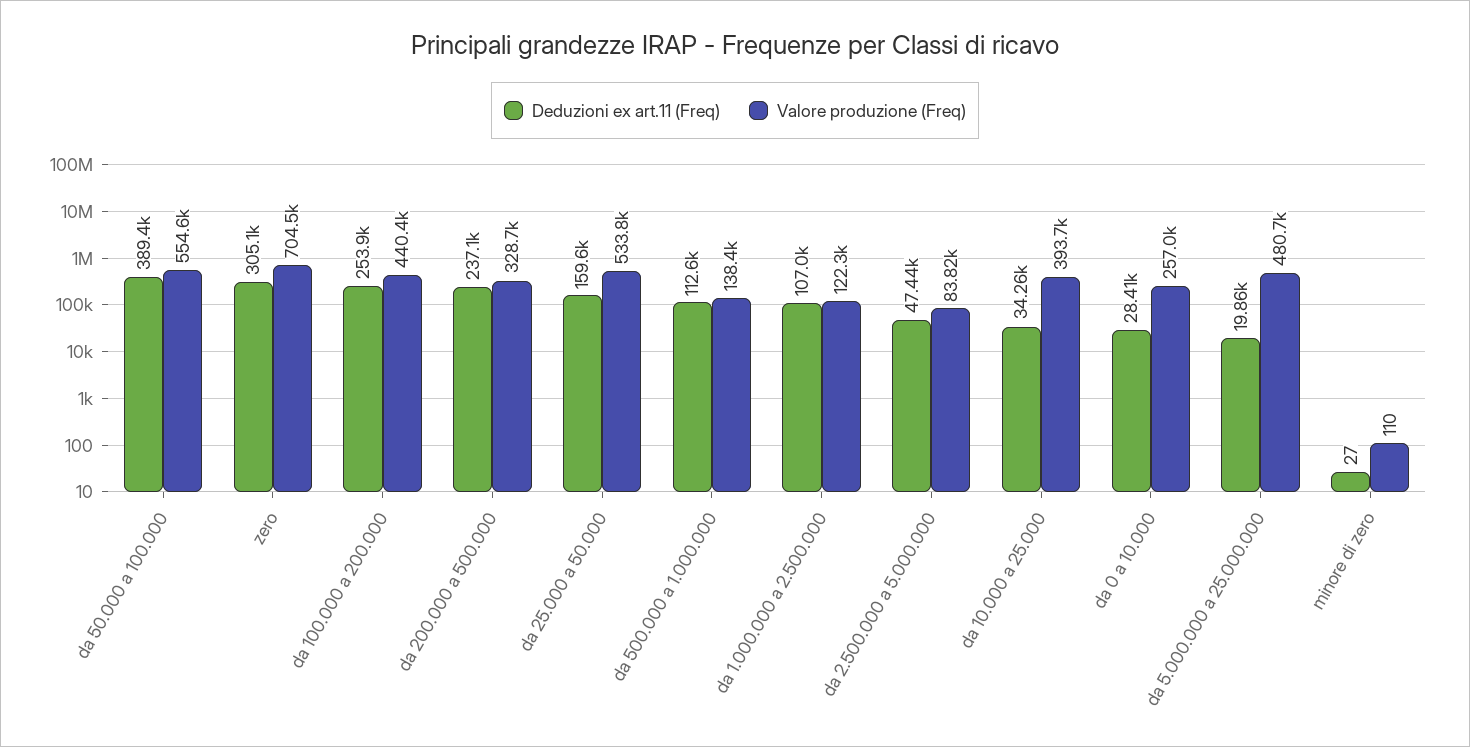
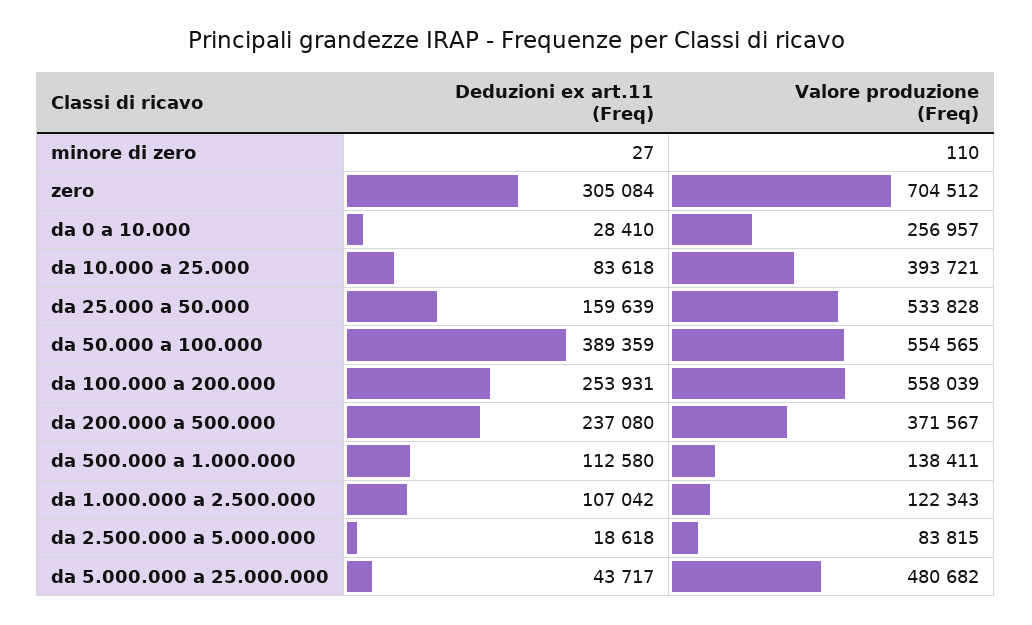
  {
    "Deduzioni ex art.11 (Freq)": {
      "da 50.000 a 100.000": 389359,
      "zero": 305084,
      "da 100.000 a 200.000": 253931,
      "da 200.000 a 500.000": 237080,
      "da 25.000 a 50.000": 159639,
      "da 500.000 a 1.000.000": 112580,
      "da 1.000.000 a 2.500.000": 107042,
-     "da 2.500.000 a 5.000.000": 47440,
+     "da 2.500.000 a 5.000.000": 18618,
-     "da 10.000 a 25.000": 34260,
+     "da 10.000 a 25.000": 83618,
      "da 0 a 10.000": 28410,
-     "da 5.000.000 a 25.000.000": 19860,
+     "da 5.000.000 a 25.000.000": 43717,
      "minore di zero": 27
    },
    "Valore produzione (Freq)": {
      "da 50.000 a 100.000": 554565,
      "zero": 704512,
-     "da 100.000 a 200.000": 440400,
+     "da 100.000 a 200.000": 558039,
-     "da 200.000 a 500.000": 328700,
+     "da 200.000 a 500.000": 371567,
      "da 25.000 a 50.000": 533828,
      "da 500.000 a 1.000.000": 138411,
      "da 1.000.000 a 2.500.000": 122343,
      "da 2.500.000 a 5.000.000": 83815,
      "da 10.000 a 25.000": 393721,
      "da 0 a 10.000": 256957,
      "da 5.000.000 a 25.000.000": 480682,
      "minore di zero": 110
    }
  }

